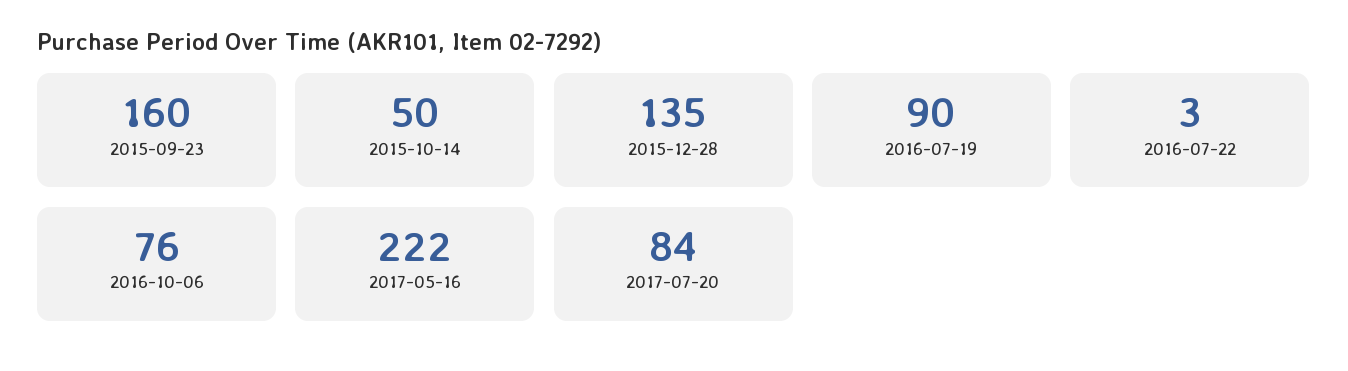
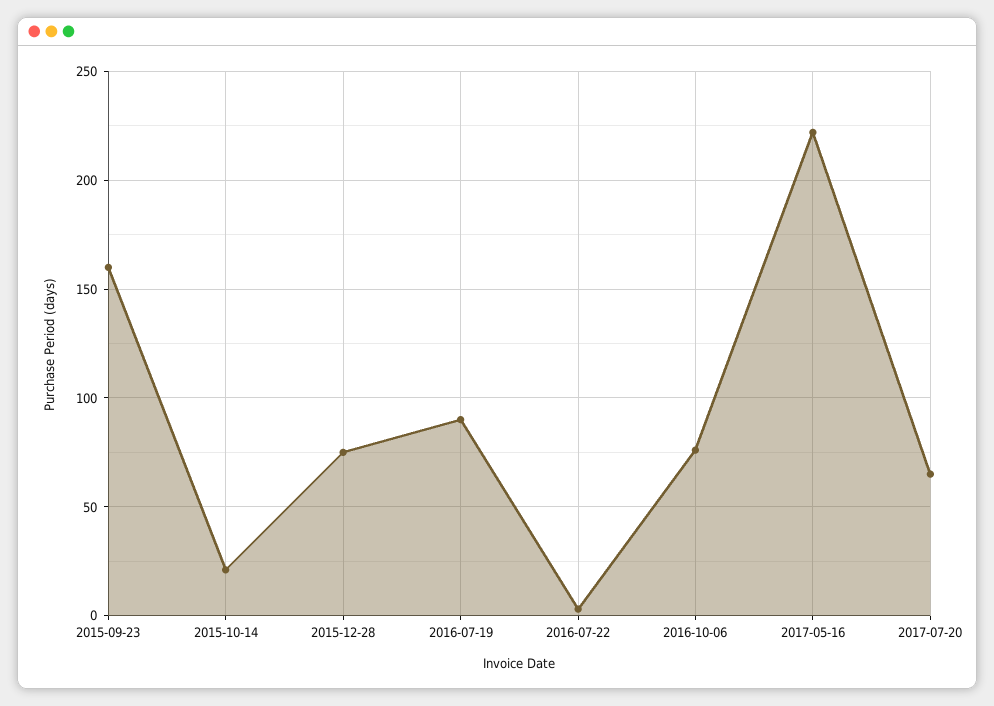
  {
    "2015-09-23": 160,
-   "2015-10-14": 50,
+   "2015-10-14": 20,
-   "2015-12-28": 135,
+   "2015-12-28": 75,
    "2016-07-19": 90,
    "2016-07-22": 3,
    "2016-10-06": 76,
    "2017-05-16": 222,
-   "2017-07-20": 84
+   "2017-07-20": 65
  }

